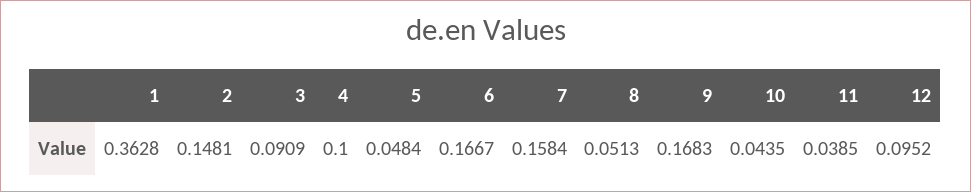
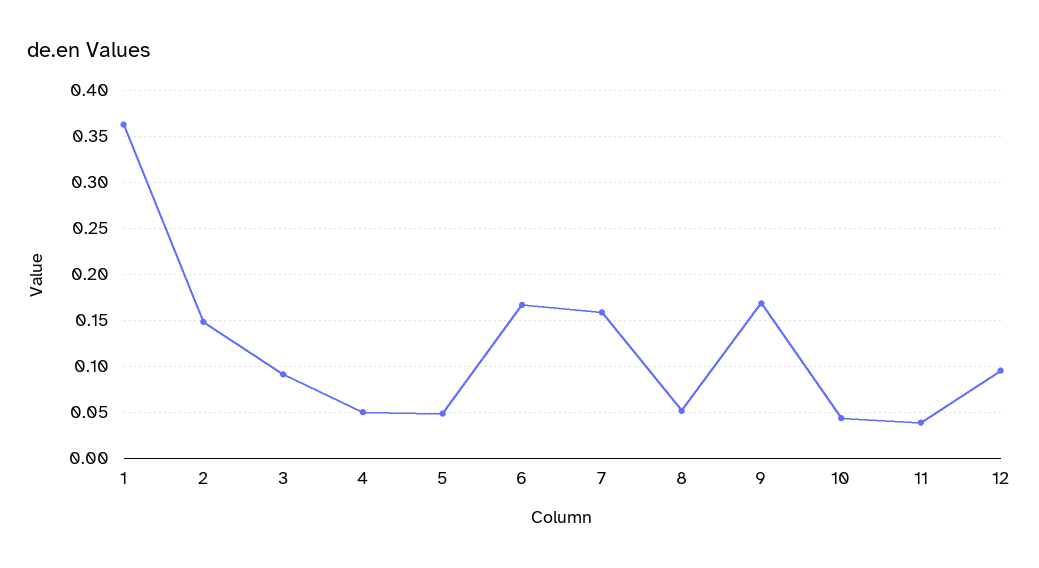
  {
    "1": 0.3628,
    "2": 0.1481,
    "3": 0.0909,
-   "4": 0.1,
+   "4": 0.05,
    "5": 0.0484,
    "6": 0.1667,
    "7": 0.1584,
    "8": 0.0513,
    "9": 0.1683,
    "10": 0.0435,
    "11": 0.0385,
    "12": 0.0952
  }

